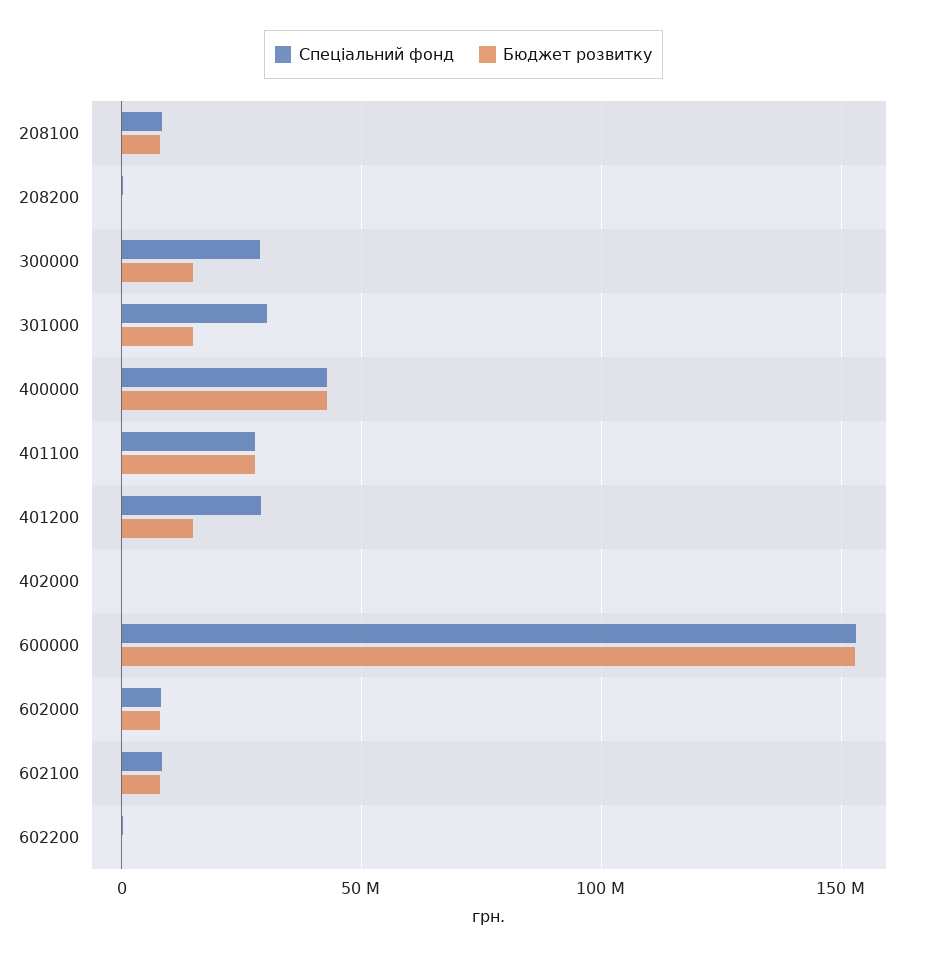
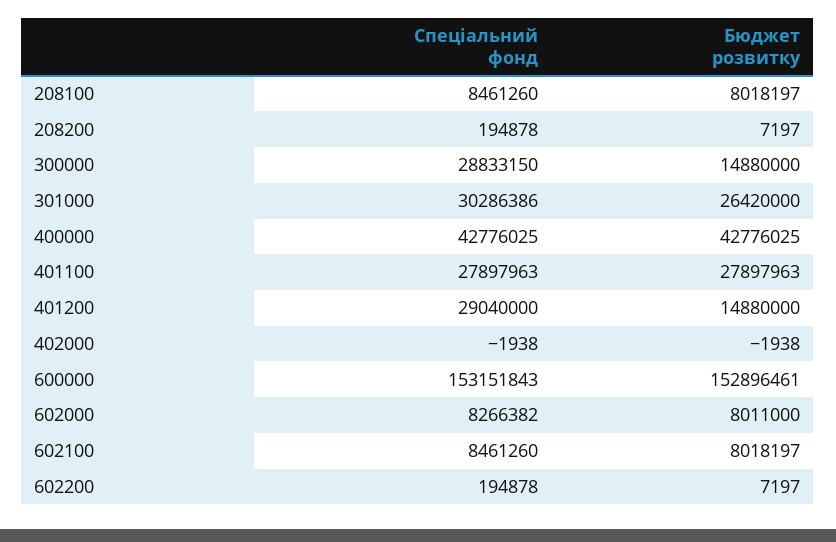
  {
    "Спеціальний фонд": {
      "208100": 8461260,
      "208200": 194878,
      "300000": 28833150,
      "301000": 30286386,
      "400000": 42776025,
      "401100": 27897963,
      "401200": 29040000,
      "402000": -1938,
      "600000": 153151843,
      "602000": 8266382,
      "602100": 8461260,
      "602200": 194878
    },
    "Бюджет розвитку": {
      "208100": 8018197,
      "208200": 7197,
      "300000": 14880000,
-     "301000": 15000000,
+     "301000": 26420000,
      "400000": 42776025,
      "401100": 27897963,
      "401200": 14880000,
      "402000": -1938,
      "600000": 152896461,
      "602000": 8011000,
      "602100": 8018197,
      "602200": 7197
    }
  }

